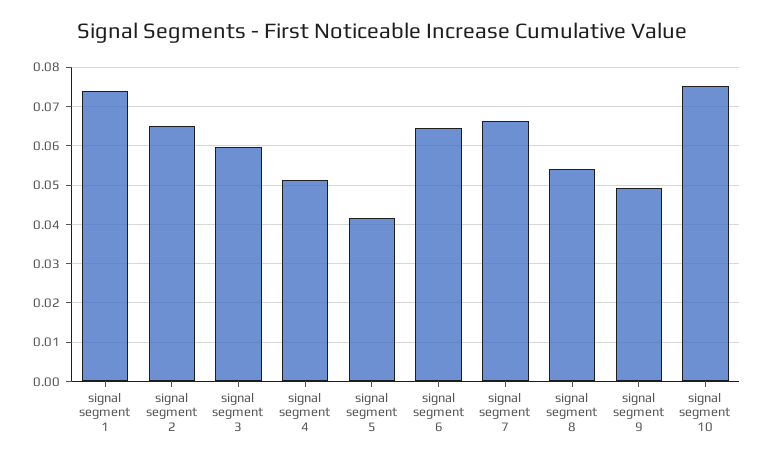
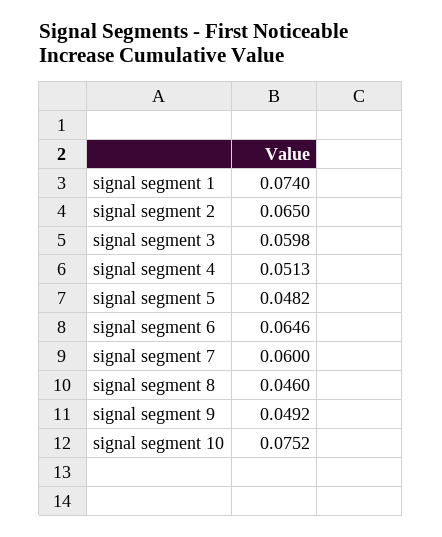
  {
    "signal segment 1": 0.074,
    "signal segment 2": 0.065,
    "signal segment 3": 0.0598,
    "signal segment 4": 0.0513,
-   "signal segment 5": 0.042,
+   "signal segment 5": 0.0482,
    "signal segment 6": 0.0646,
-   "signal segment 7": 0.066,
+   "signal segment 7": 0.06,
-   "signal segment 8": 0.054,
+   "signal segment 8": 0.046,
    "signal segment 9": 0.0492,
    "signal segment 10": 0.0752
  }

